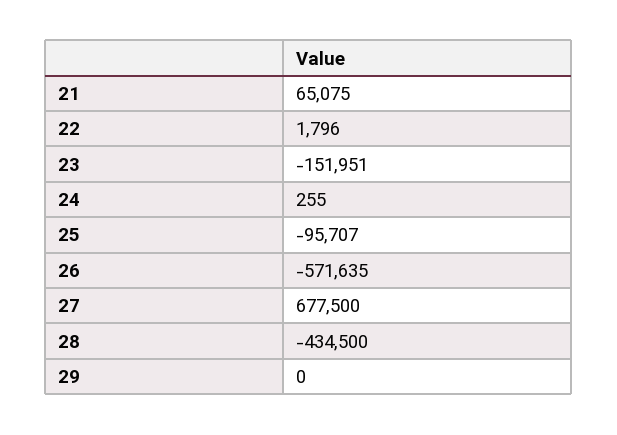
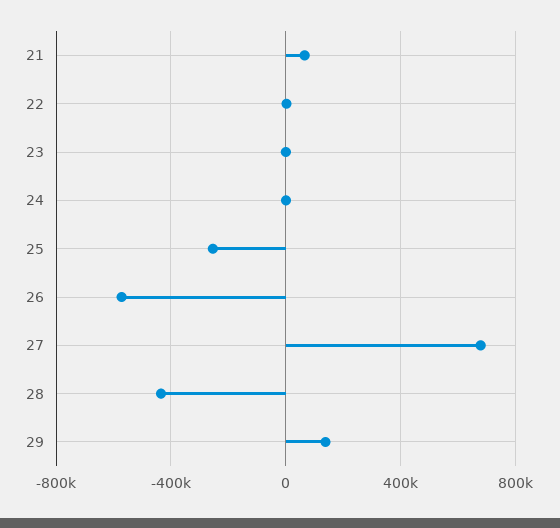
  {
    "21": 65075,
    "22": 1796,
-   "23": -151951,
+   "23": 0,
    "24": 255,
-   "25": -95707,
+   "25": -250000,
    "26": -571635,
    "27": 677500,
    "28": -434500,
-   "29": 0
+   "29": 150000
  }

